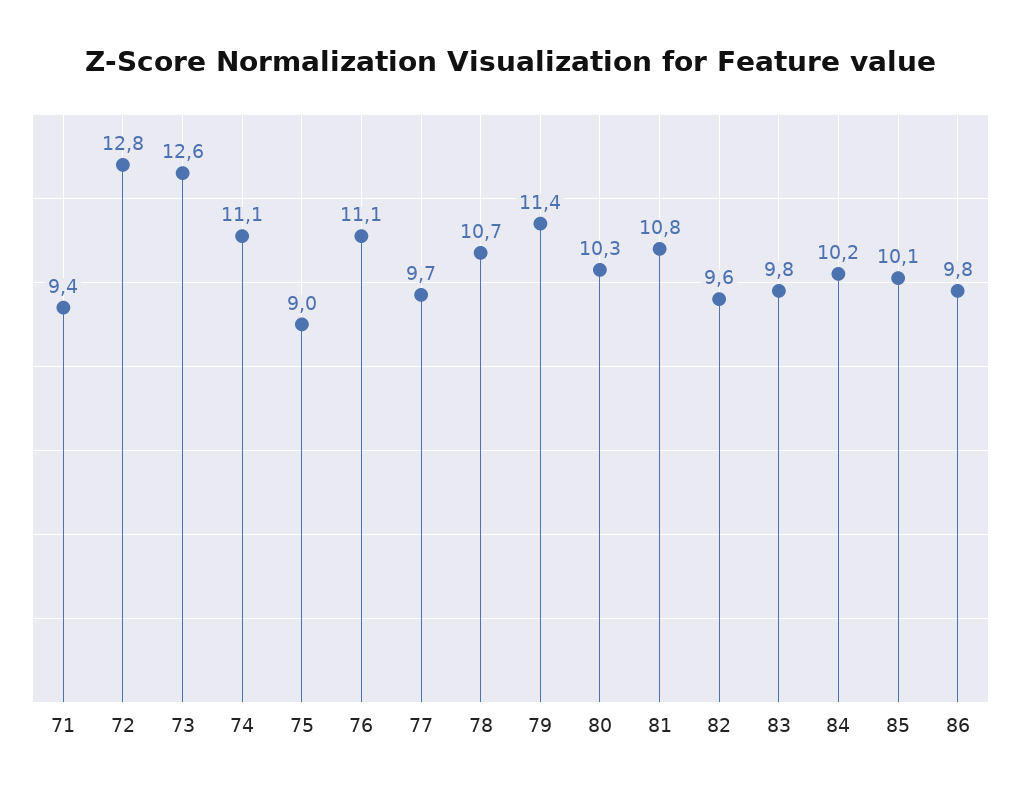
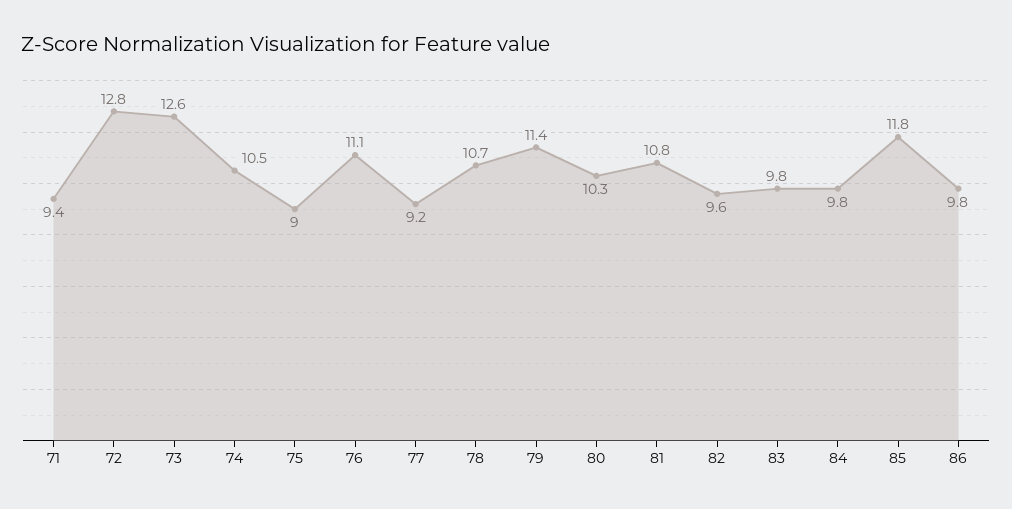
  {
    "71": 9.4,
    "72": 12.8,
    "73": 12.6,
-   "74": 11.1,
+   "74": 10.5,
    "75": 9,
    "76": 11.1,
-   "77": 9.7,
+   "77": 9.2,
    "78": 10.7,
    "79": 11.4,
    "80": 10.3,
    "81": 10.8,
    "82": 9.6,
    "83": 9.8,
-   "84": 10.2,
+   "84": 9.8,
-   "85": 10.1,
+   "85": 11.8,
    "86": 9.8
  }

